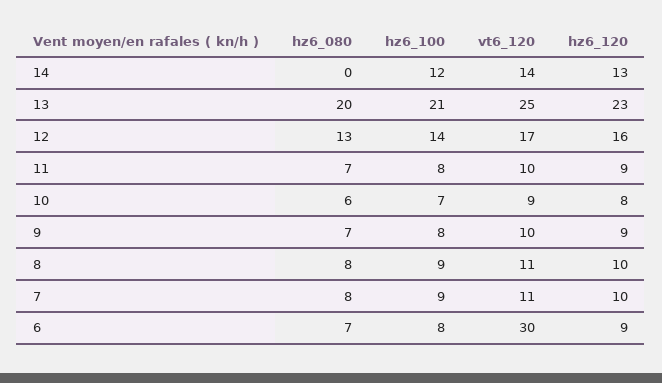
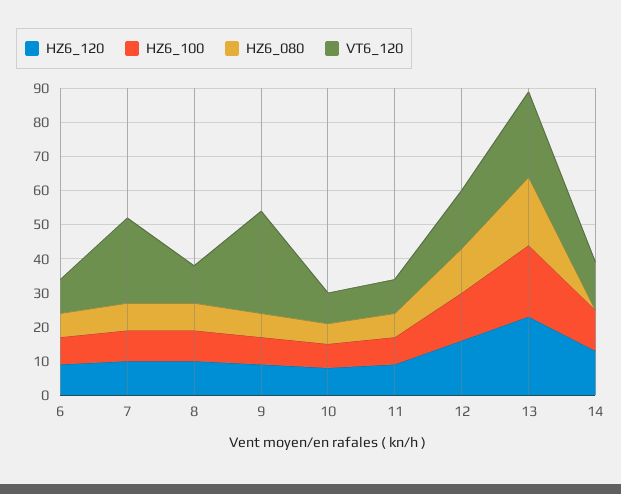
  {
    "hz6_080": {
      "14": 0,
      "13": 20,
      "12": 13,
      "11": 7,
      "10": 6,
      "9": 7,
      "8": 8,
      "7": 8,
      "6": 7
    },
    "hz6_100": {
      "14": 12,
      "13": 21,
      "12": 14,
      "11": 8,
      "10": 7,
      "9": 8,
      "8": 9,
      "7": 9,
      "6": 8
    },
    "vt6_120": {
      "14": 14,
      "13": 25,
      "12": 17,
      "11": 10,
      "10": 9,
-     "9": 10,
+     "9": 30,
      "8": 11,
-     "7": 11,
+     "7": 25,
-     "6": 30
+     "6": 10
    },
    "hz6_120": {
      "14": 13,
      "13": 23,
      "12": 16,
      "11": 9,
      "10": 8,
      "9": 9,
      "8": 10,
      "7": 10,
      "6": 9
    }
  }

